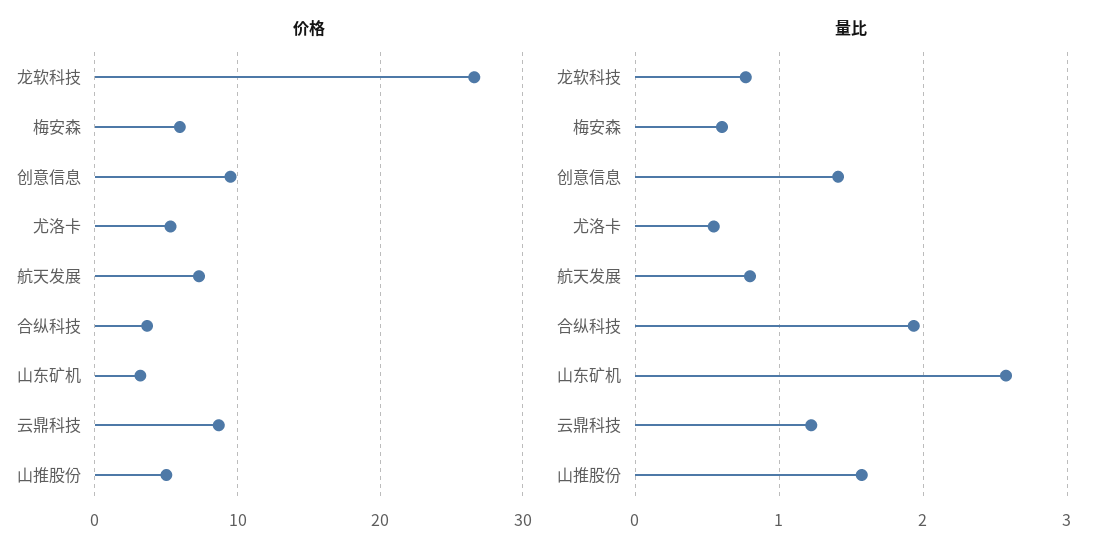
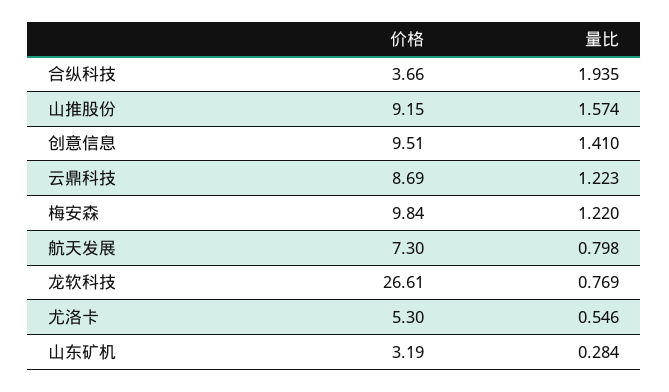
  {
    "价格": {
      "龙软科技": 26.61,
-     "梅安森": 6,
+     "梅安森": 9.84,
      "创意信息": 9.51,
      "尤洛卡": 5.3,
      "航天发展": 7.3,
      "合纵科技": 3.66,
      "山东矿机": 3.19,
      "云鼎科技": 8.69,
-     "山推股份": 5
+     "山推股份": 9.15
    },
    "量比": {
      "龙软科技": 0.769,
-     "梅安森": 0.6,
+     "梅安森": 1.22,
      "创意信息": 1.41,
      "尤洛卡": 0.546,
      "航天发展": 0.798,
      "合纵科技": 1.935,
-     "山东矿机": 2.6,
+     "山东矿机": 0.284,
      "云鼎科技": 1.223,
      "山推股份": 1.574
    }
  }

